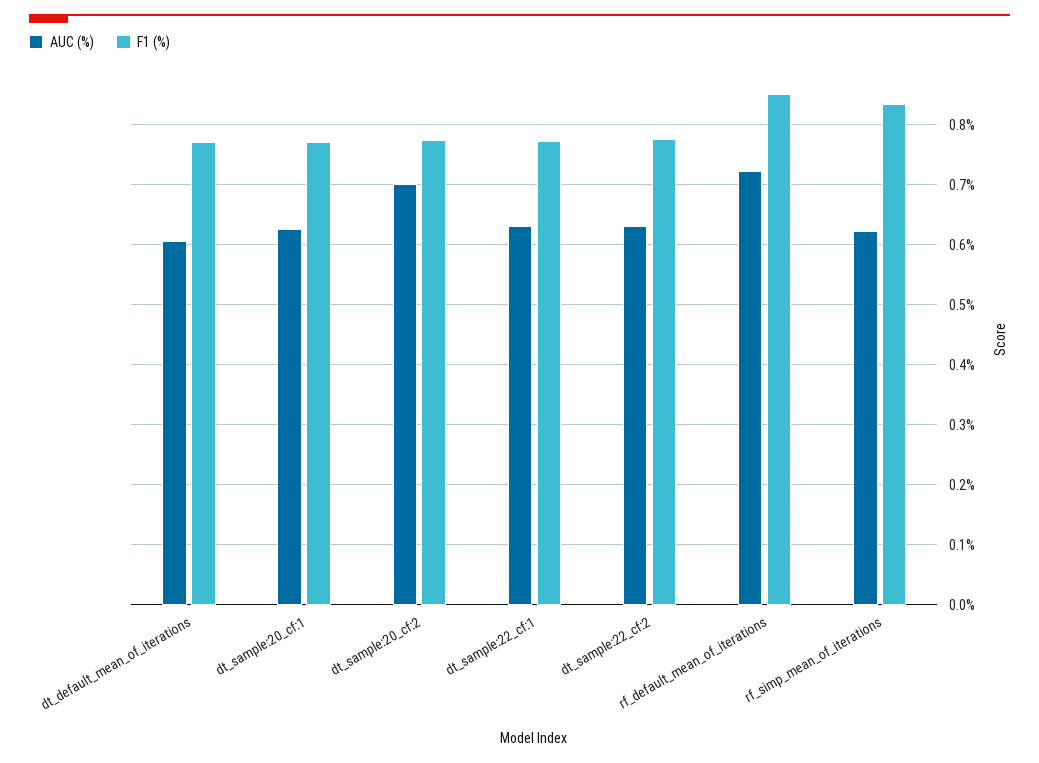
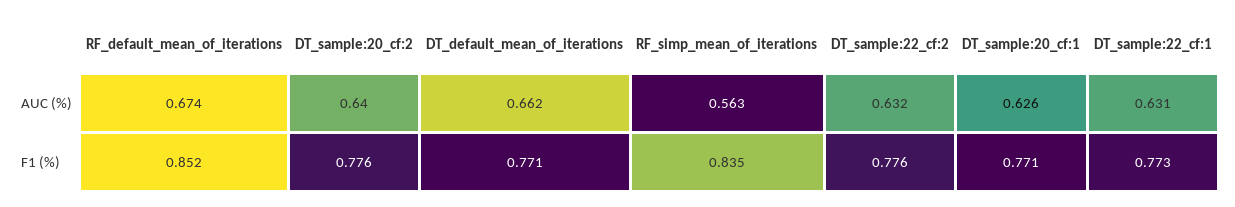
  {
    "AUC (%)": {
-     "dt_default_mean_of_iterations": 0.6,
+     "dt_default_mean_of_iterations": 0.662,
      "dt_sample:20_cf:1": 0.626,
-     "dt_sample:20_cf:2": 0.7,
+     "dt_sample:20_cf:2": 0.64,
      "dt_sample:22_cf:1": 0.631,
      "dt_sample:22_cf:2": 0.632,
-     "rf_default_mean_of_iterations": 0.72,
+     "rf_default_mean_of_iterations": 0.674,
-     "rf_simp_mean_of_iterations": 0.62
+     "rf_simp_mean_of_iterations": 0.563
    },
    "F1 (%)": {
      "dt_default_mean_of_iterations": 0.771,
      "dt_sample:20_cf:1": 0.771,
      "dt_sample:20_cf:2": 0.776,
      "dt_sample:22_cf:1": 0.773,
      "dt_sample:22_cf:2": 0.776,
      "rf_default_mean_of_iterations": 0.852,
      "rf_simp_mean_of_iterations": 0.835
    }
  }

